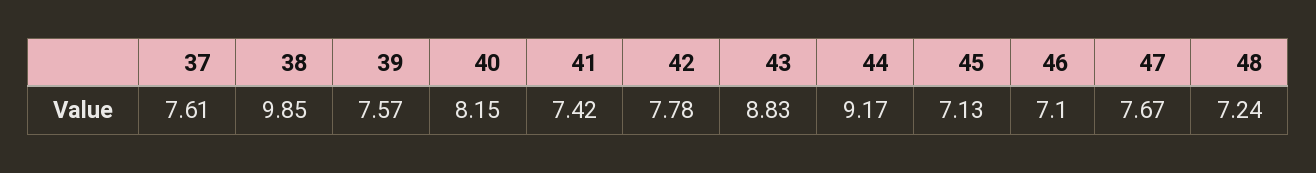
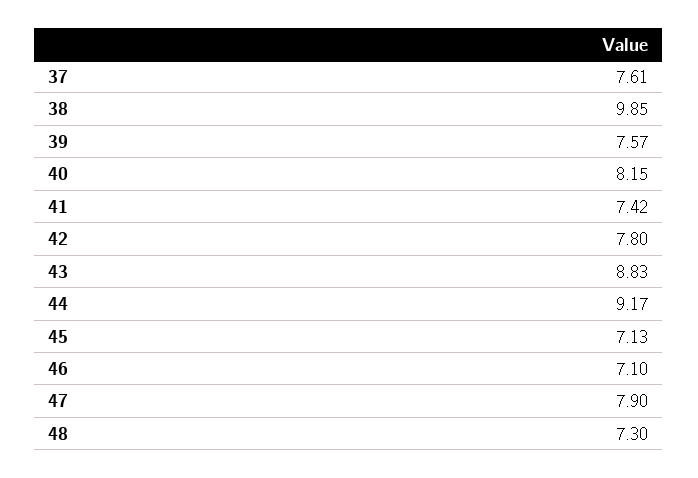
  {
    "37": 7.61,
    "38": 9.85,
    "39": 7.57,
    "40": 8.15,
    "41": 7.42,
-   "42": 7.78,
+   "42": 7.8,
    "43": 8.83,
    "44": 9.17,
    "45": 7.13,
    "46": 7.1,
-   "47": 7.67,
+   "47": 7.9,
-   "48": 7.24
+   "48": 7.3
  }

